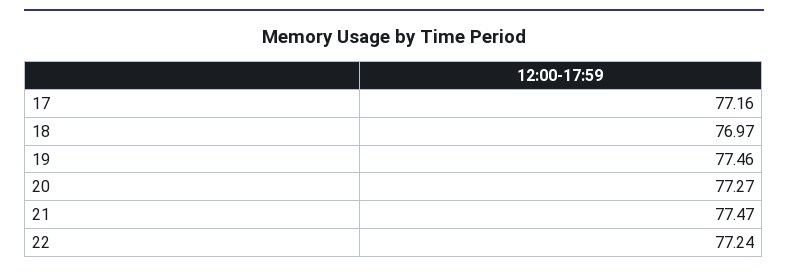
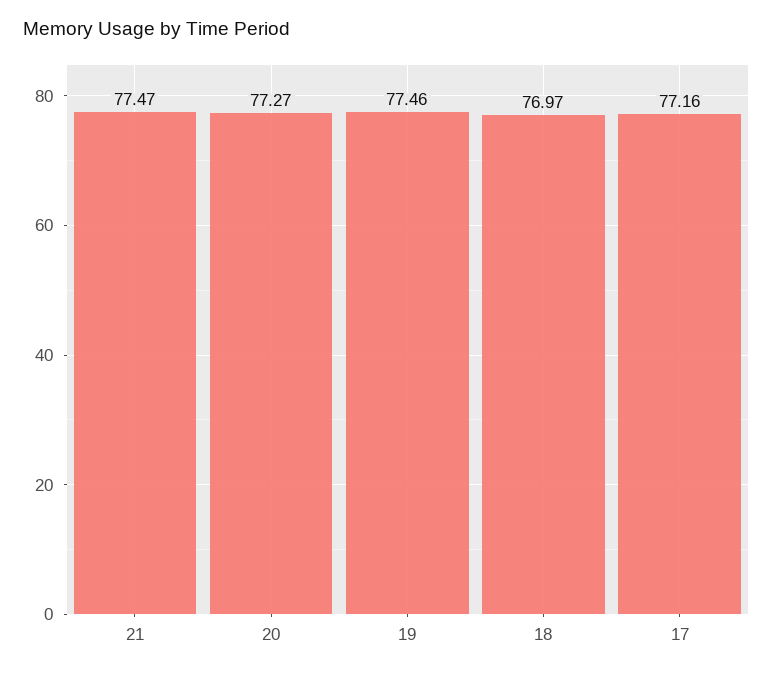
  {
    "17": 77.16,
    "18": 76.97,
    "19": 77.46,
    "20": 77.27,
-   "21": 77.47,
+   "21": 77.47
-   "22": 77.24
  }

